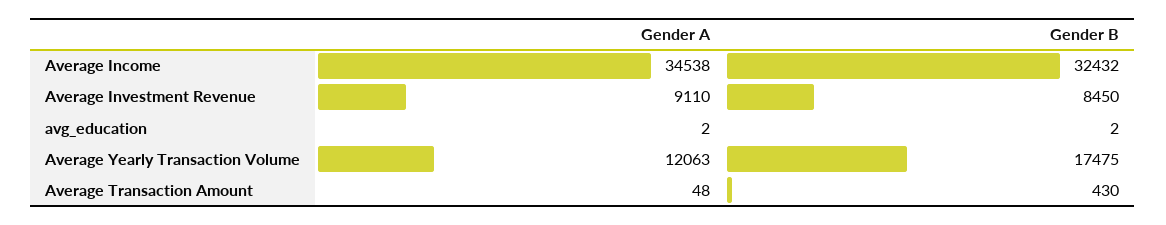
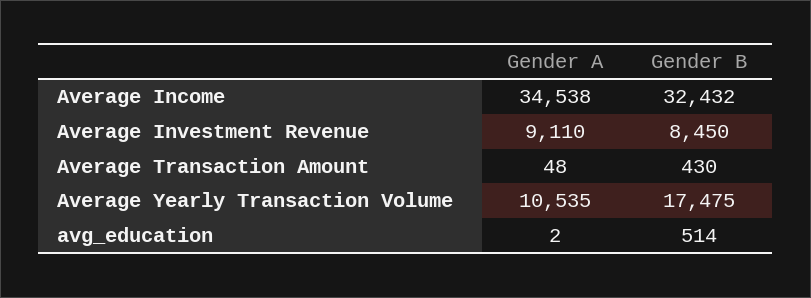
  {
    "Gender A": {
      "Average Income": 34538,
      "Average Investment Revenue": 9110,
      "avg_education": 2,
-     "Average Yearly Transaction Volume": 12063,
+     "Average Yearly Transaction Volume": 10535,
      "Average Transaction Amount": 48
    },
    "Gender B": {
      "Average Income": 32432,
      "Average Investment Revenue": 8450,
-     "avg_education": 2,
+     "avg_education": 514,
      "Average Yearly Transaction Volume": 17475,
      "Average Transaction Amount": 430
    }
  }

